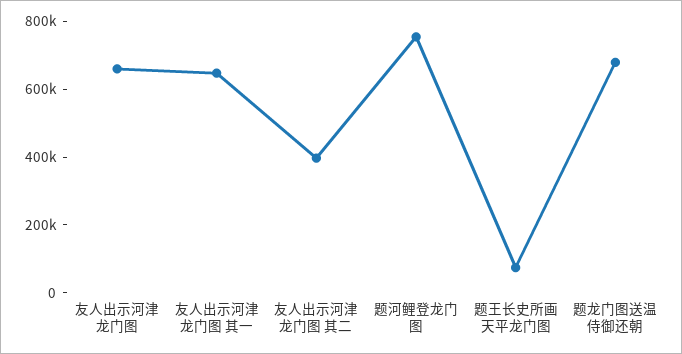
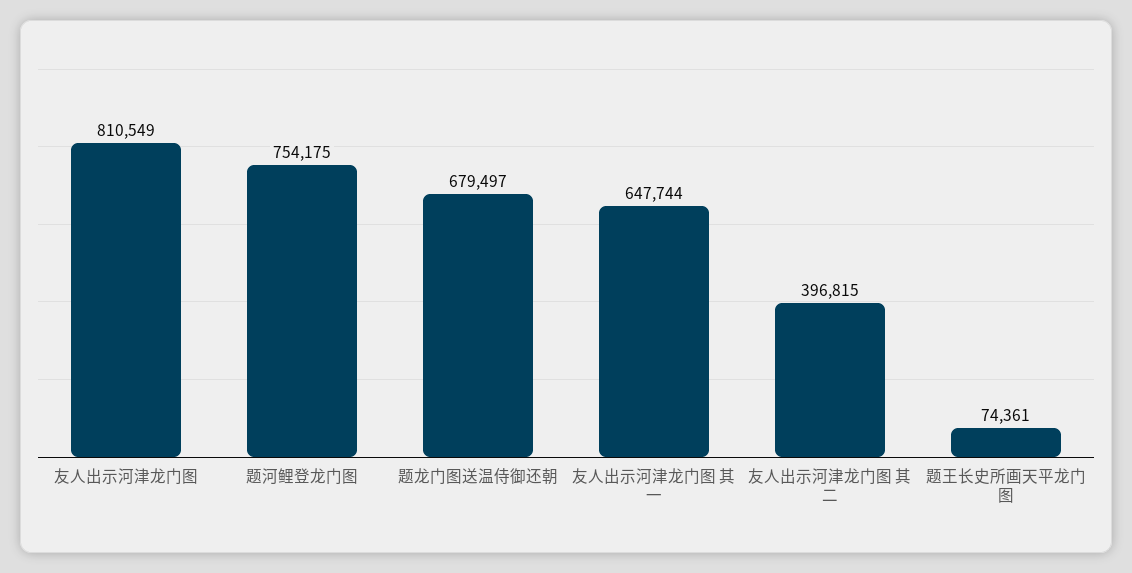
  {
-   "友人出示河津龙门图": 650000,
+   "友人出示河津龙门图": 810549,
    "友人出示河津龙门图 其一": 647744,
    "友人出示河津龙门图 其二": 396815,
    "题河鲤登龙门图": 754175,
    "题王长史所画天平龙门图": 74361,
    "题龙门图送温侍御还朝": 679497
  }

